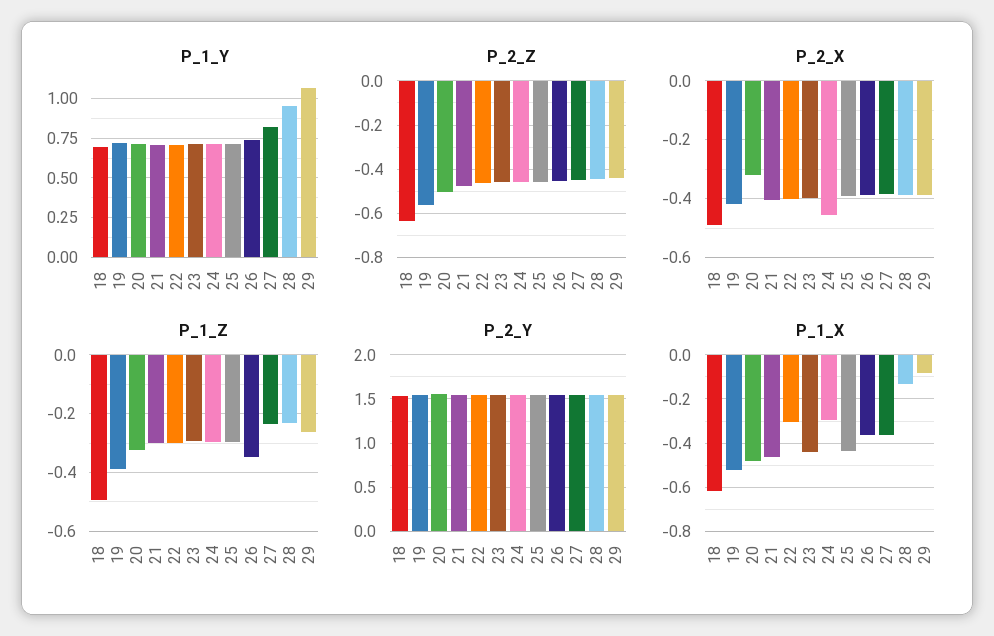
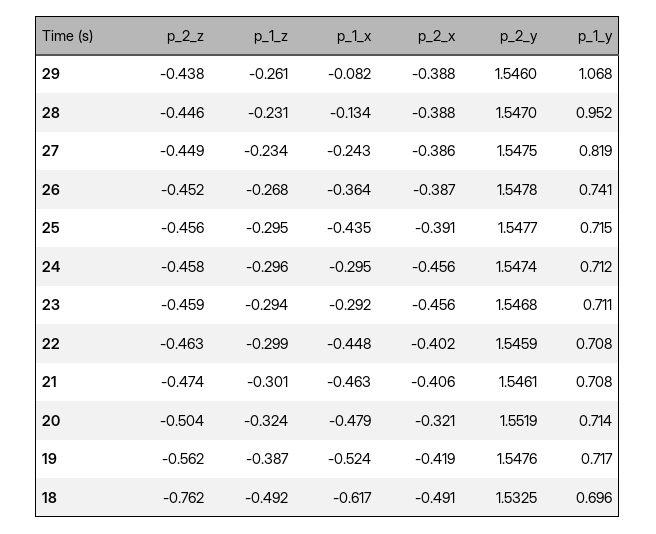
  {
    "P_1_Y": {
      "18": 0.696,
      "19": 0.717,
      "20": 0.714,
      "21": 0.708,
      "22": 0.708,
      "23": 0.711,
      "24": 0.712,
      "25": 0.715,
      "26": 0.741,
      "27": 0.819,
      "28": 0.952,
      "29": 1.068
    },
    "P_2_Z": {
-     "18": -0.65,
+     "18": -0.762,
      "19": -0.562,
      "20": -0.504,
      "21": -0.474,
      "22": -0.463,
      "23": -0.459,
      "24": -0.458,
      "25": -0.456,
      "26": -0.452,
      "27": -0.449,
      "28": -0.446,
      "29": -0.438
    },
    "P_2_X": {
      "18": -0.491,
      "19": -0.419,
      "20": -0.321,
      "21": -0.406,
      "22": -0.402,
-     "23": -0.4,
+     "23": -0.456,
      "24": -0.456,
      "25": -0.391,
      "26": -0.387,
      "27": -0.386,
      "28": -0.388,
      "29": -0.388
    },
    "P_1_Z": {
      "18": -0.492,
      "19": -0.387,
      "20": -0.324,
      "21": -0.301,
      "22": -0.299,
      "23": -0.294,
      "24": -0.296,
      "25": -0.295,
-     "26": -0.35,
+     "26": -0.268,
      "27": -0.234,
      "28": -0.231,
      "29": -0.261
    },
    "P_2_Y": {
      "18": 1.5325,
      "19": 1.5476,
      "20": 1.5519,
      "21": 1.5461,
      "22": 1.5459,
      "23": 1.5468,
      "24": 1.5474,
      "25": 1.5477,
      "26": 1.5478,
      "27": 1.5475,
      "28": 1.547,
      "29": 1.546
    },
    "P_1_X": {
      "18": -0.617,
      "19": -0.524,
      "20": -0.479,
      "21": -0.463,
-     "22": -0.3,
+     "22": -0.448,
-     "23": -0.45,
+     "23": -0.292,
      "24": -0.295,
      "25": -0.435,
      "26": -0.364,
-     "27": -0.35,
+     "27": -0.243,
      "28": -0.134,
      "29": -0.082
    }
  }

